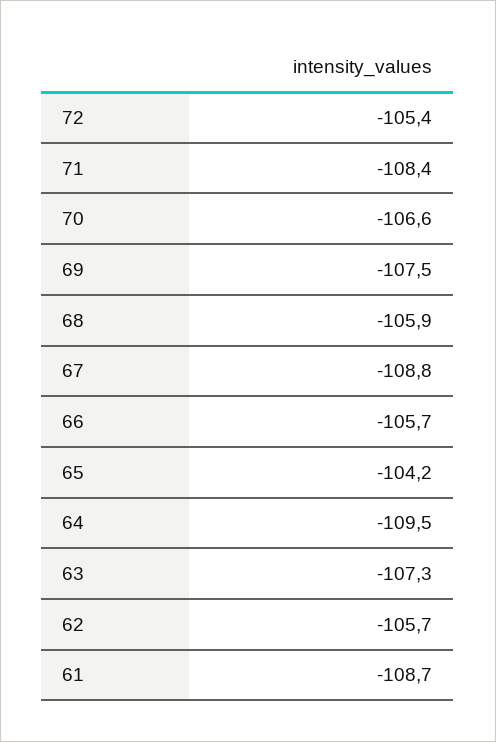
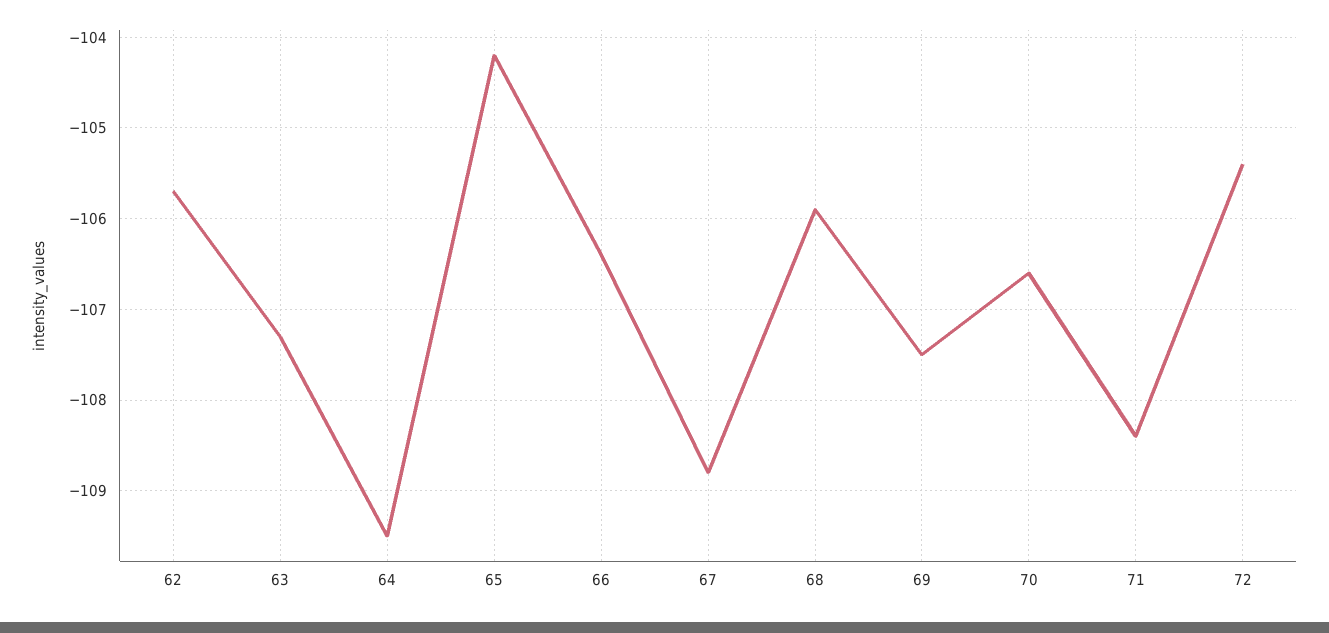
  {
    "72": -105.4,
    "71": -108.4,
    "70": -106.6,
    "69": -107.5,
    "68": -105.9,
    "67": -108.8,
-   "66": -105.7,
+   "66": -106.4,
    "65": -104.2,
    "64": -109.5,
    "63": -107.3,
-   "62": -105.7,
+   "62": -105.7
-   "61": -108.7
  }

